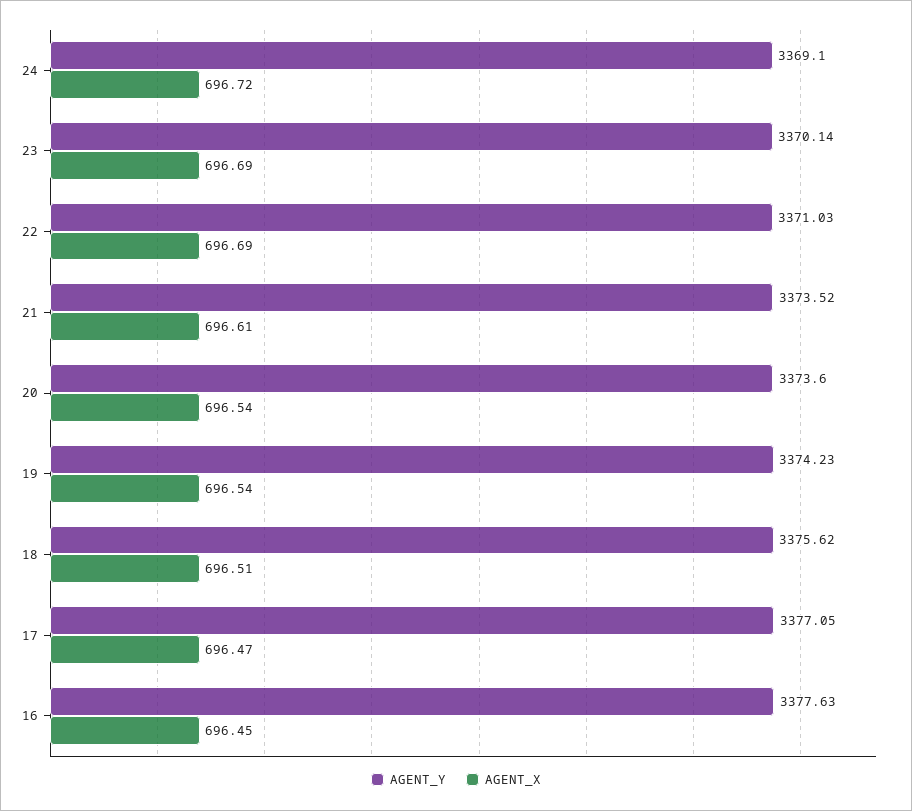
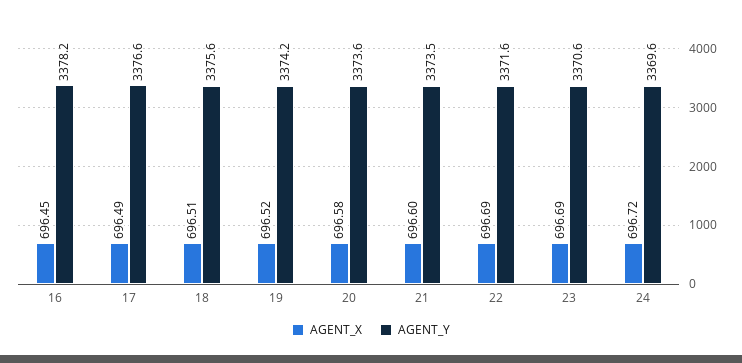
  {
    "AGENT_Y": {
-     "24": 3369.1,
+     "24": 3369.6,
-     "23": 3370.14,
+     "23": 3370.6,
-     "22": 3371.03,
+     "22": 3371.6,
      "21": 3373.52,
      "20": 3373.6,
      "19": 3374.23,
      "18": 3375.62,
-     "17": 3377.05,
+     "17": 3376.6,
-     "16": 3377.63
+     "16": 3378.2
    },
    "AGENT_X": {
      "24": 696.72,
      "23": 696.69,
      "22": 696.69,
-     "21": 696.61,
+     "21": 696.6,
-     "20": 696.54,
+     "20": 696.58,
-     "19": 696.54,
+     "19": 696.52,
      "18": 696.51,
-     "17": 696.47,
+     "17": 696.49,
      "16": 696.45
    }
  }

